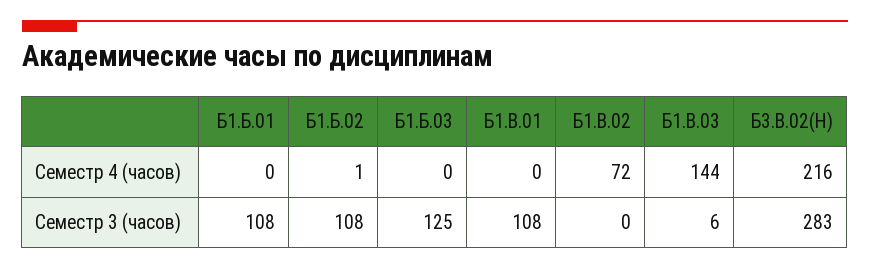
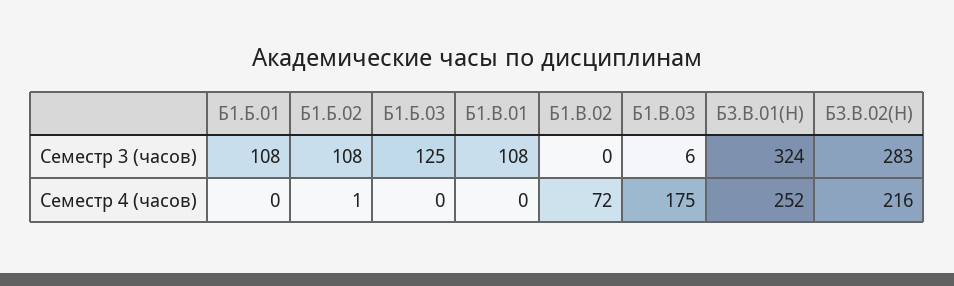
  {
    "Б1.Б.01": {
      "Семестр 4 (часов)": 0,
      "Семестр 3 (часов)": 108
    },
    "Б1.Б.02": {
      "Семестр 4 (часов)": 1,
      "Семестр 3 (часов)": 108
    },
    "Б1.Б.03": {
      "Семестр 4 (часов)": 0,
      "Семестр 3 (часов)": 125
    },
    "Б1.В.01": {
      "Семестр 4 (часов)": 0,
      "Семестр 3 (часов)": 108
    },
    "Б1.В.02": {
      "Семестр 4 (часов)": 72,
      "Семестр 3 (часов)": 0
    },
    "Б1.В.03": {
-     "Семестр 4 (часов)": 144,
+     "Семестр 4 (часов)": 175,
      "Семестр 3 (часов)": 6
    },
    "Б3.В.02(Н)": {
      "Семестр 4 (часов)": 216,
      "Семестр 3 (часов)": 283
-   }
+   },
+   "Б3.В.01(Н)": {
+     "Семестр 3 (часов)": 324,
+     "Семестр 4 (часов)": 252
+   }
  }

